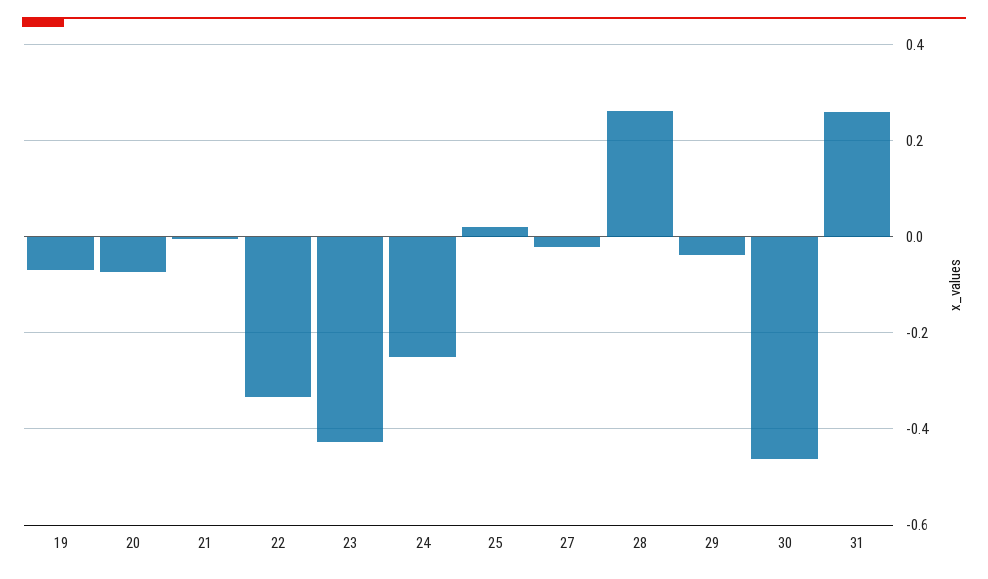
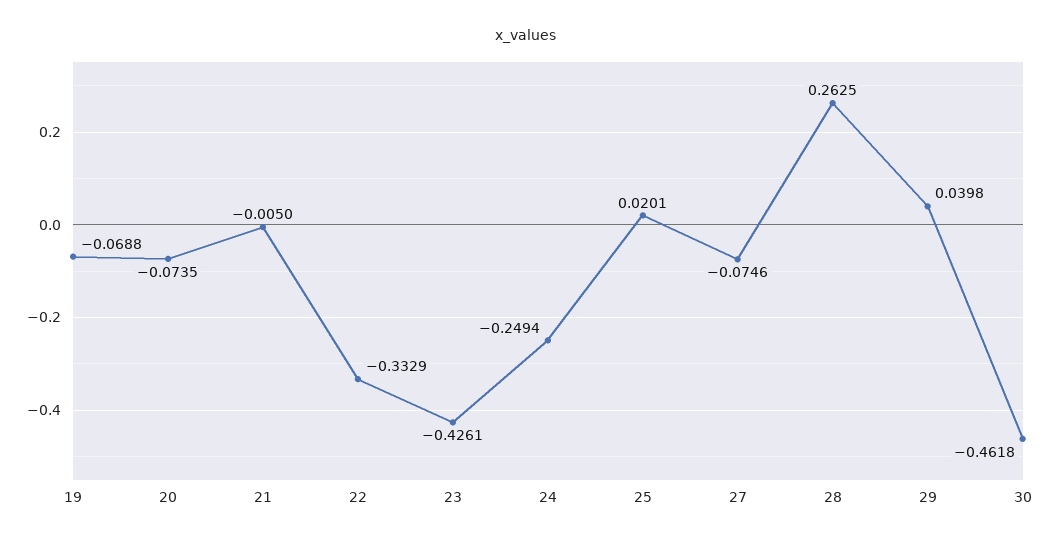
  {
    "19": -0.0688,
    "20": -0.0735,
    "21": -0.005,
    "22": -0.3329,
    "23": -0.4261,
    "24": -0.2494,
    "25": 0.0201,
-   "27": -0.02,
+   "27": -0.0746,
    "28": 0.2625,
-   "29": -0.04,
+   "29": 0.0398,
-   "30": -0.4618,
+   "30": -0.4618
-   "31": 0.26
  }

